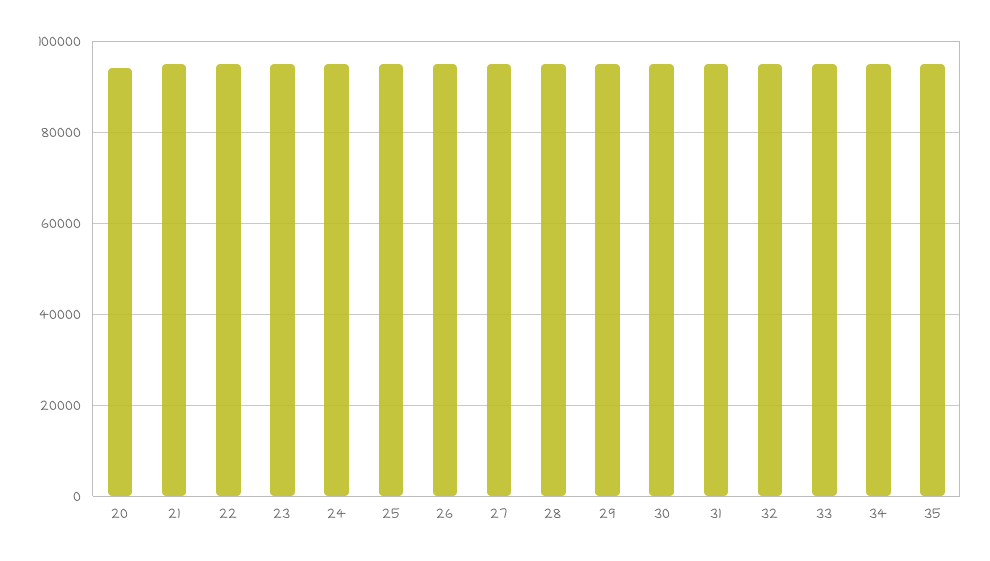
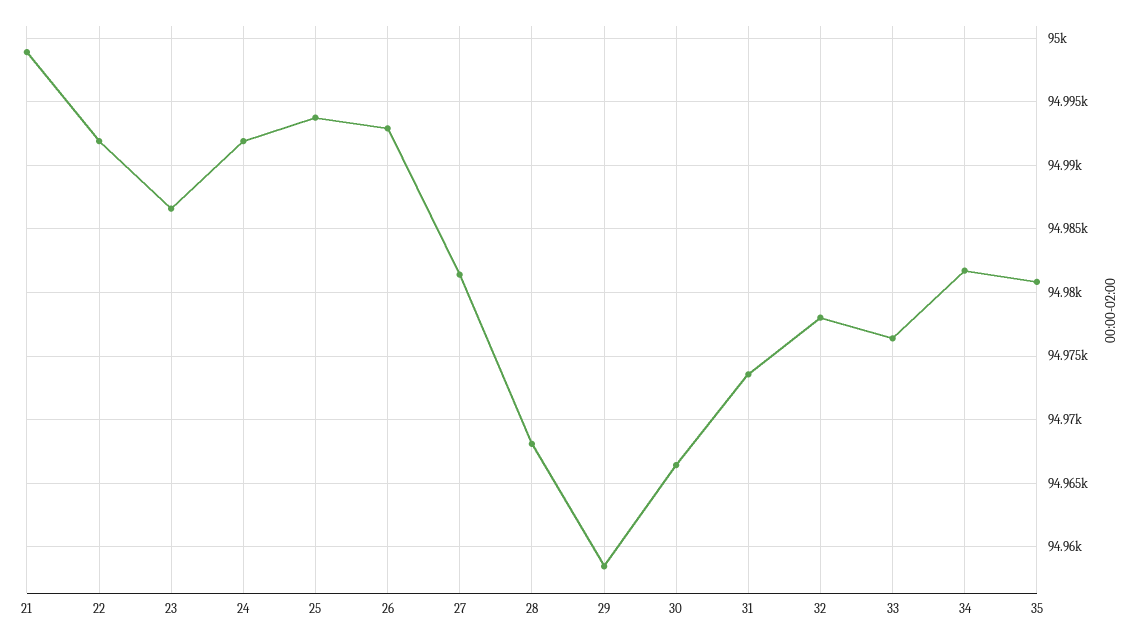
  {
-   "20": 94000,
    "21": 94999,
    "22": 94992,
    "23": 94986.5,
    "24": 94992,
    "25": 94994,
    "26": 94993,
    "27": 94981.5,
    "28": 94968,
    "29": 94958.5,
    "30": 94966.5,
    "31": 94973.5,
    "32": 94978,
    "33": 94976.5,
    "34": 94981.5,
    "35": 94981
  }

